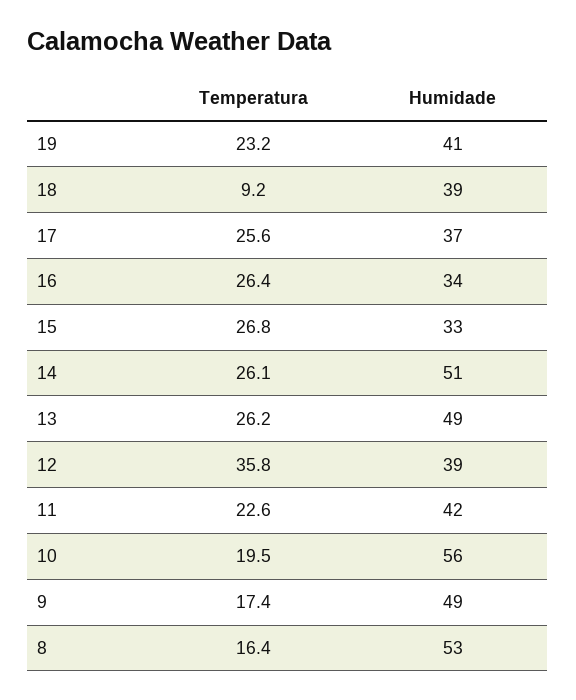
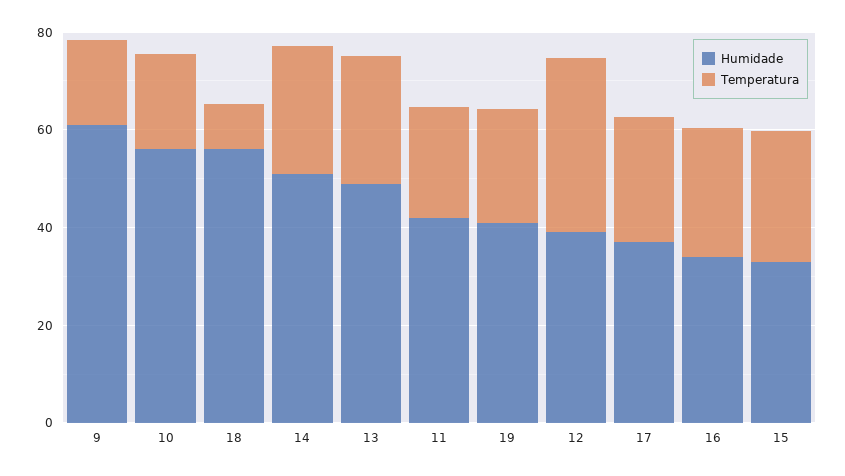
  {
    "Temperatura": {
      "19": 23.2,
      "18": 9.2,
      "17": 25.6,
      "16": 26.4,
      "15": 26.8,
      "14": 26.1,
      "13": 26.2,
      "12": 35.8,
      "11": 22.6,
      "10": 19.5,
-     "9": 17.4,
+     "9": 17.4
-     "8": 16.4
    },
    "Humidade": {
      "19": 41,
-     "18": 39,
+     "18": 55,
      "17": 37,
      "16": 34,
      "15": 33,
      "14": 51,
      "13": 49,
      "12": 39,
      "11": 42,
      "10": 56,
-     "9": 49,
+     "9": 60
-     "8": 53
    }
  }

